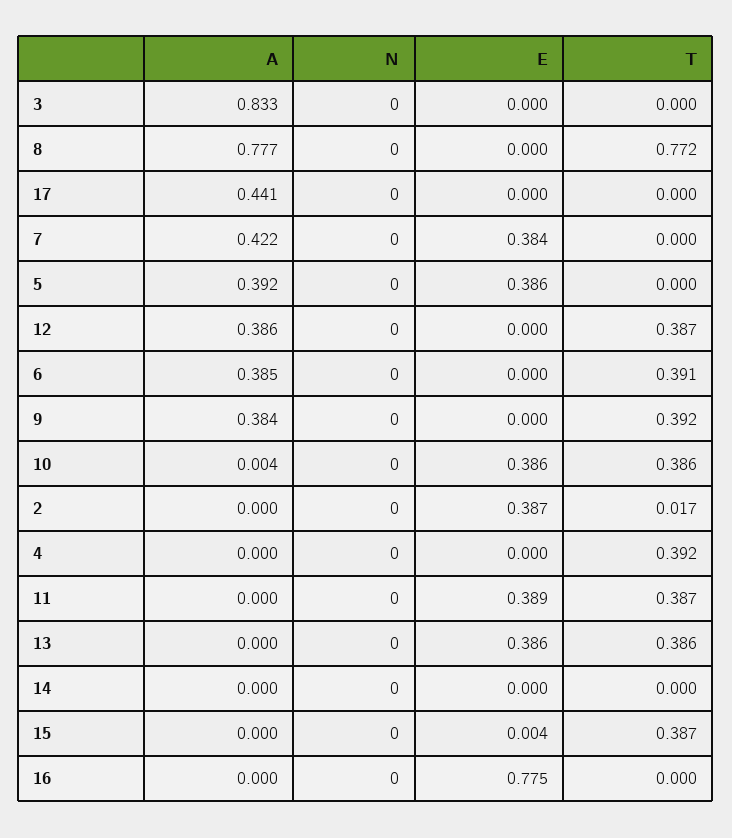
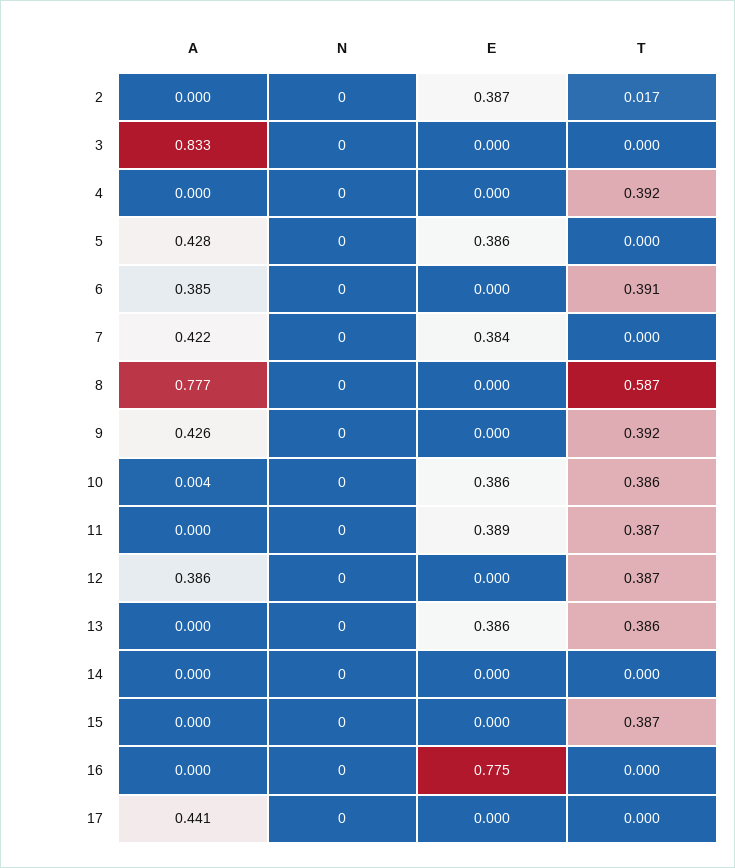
  {
    "A": {
      "3": 0.833,
      "8": 0.777,
      "17": 0.441,
      "7": 0.422,
-     "5": 0.392,
+     "5": 0.428,
      "12": 0.386,
      "6": 0.385,
-     "9": 0.384,
+     "9": 0.426,
      "10": 0.004,
      "2": 0,
      "4": 0,
      "11": 0,
      "13": 0,
      "14": 0,
      "15": 0,
      "16": 0
    },
    "N": {
      "3": 0,
      "8": 0,
      "17": 0,
      "7": 0,
      "5": 0,
      "12": 0,
      "6": 0,
      "9": 0,
      "10": 0,
      "2": 0,
      "4": 0,
      "11": 0,
      "13": 0,
      "14": 0,
      "15": 0,
      "16": 0
    },
    "E": {
      "3": 0,
      "8": 0,
      "17": 0,
      "7": 0.384,
      "5": 0.386,
      "12": 0,
      "6": 0,
      "9": 0,
      "10": 0.386,
      "2": 0.387,
      "4": 0,
      "11": 0.389,
      "13": 0.386,
      "14": 0,
-     "15": 0.004,
+     "15": 0,
      "16": 0.775
    },
    "T": {
      "3": 0,
-     "8": 0.772,
+     "8": 0.587,
      "17": 0,
      "7": 0,
      "5": 0,
      "12": 0.387,
      "6": 0.391,
      "9": 0.392,
      "10": 0.386,
      "2": 0.017,
      "4": 0.392,
      "11": 0.387,
      "13": 0.386,
      "14": 0,
      "15": 0.387,
      "16": 0
    }
  }

